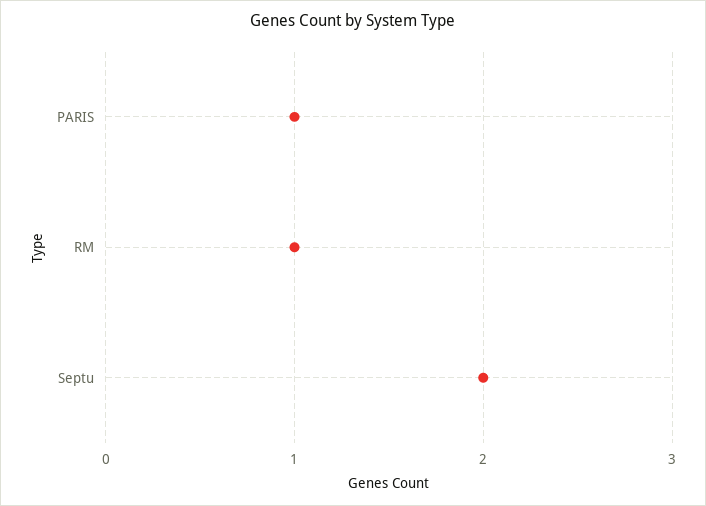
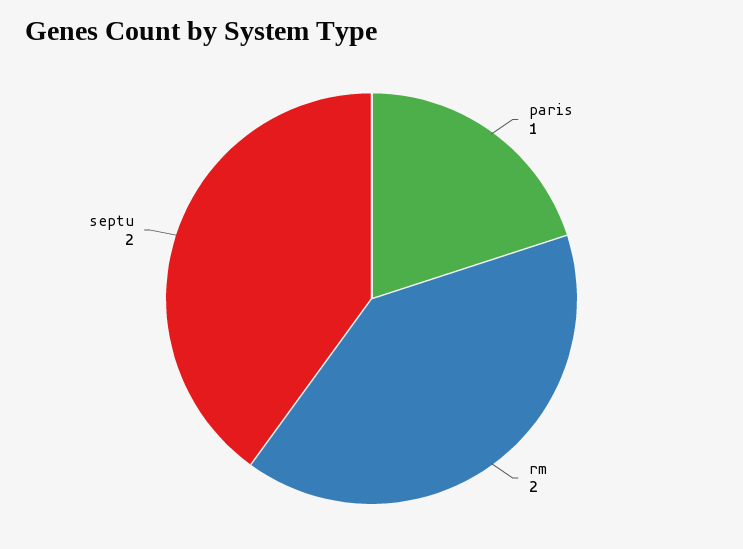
  {
    "PARIS": 1,
-   "RM": 1,
+   "RM": 2,
    "Septu": 2
  }

